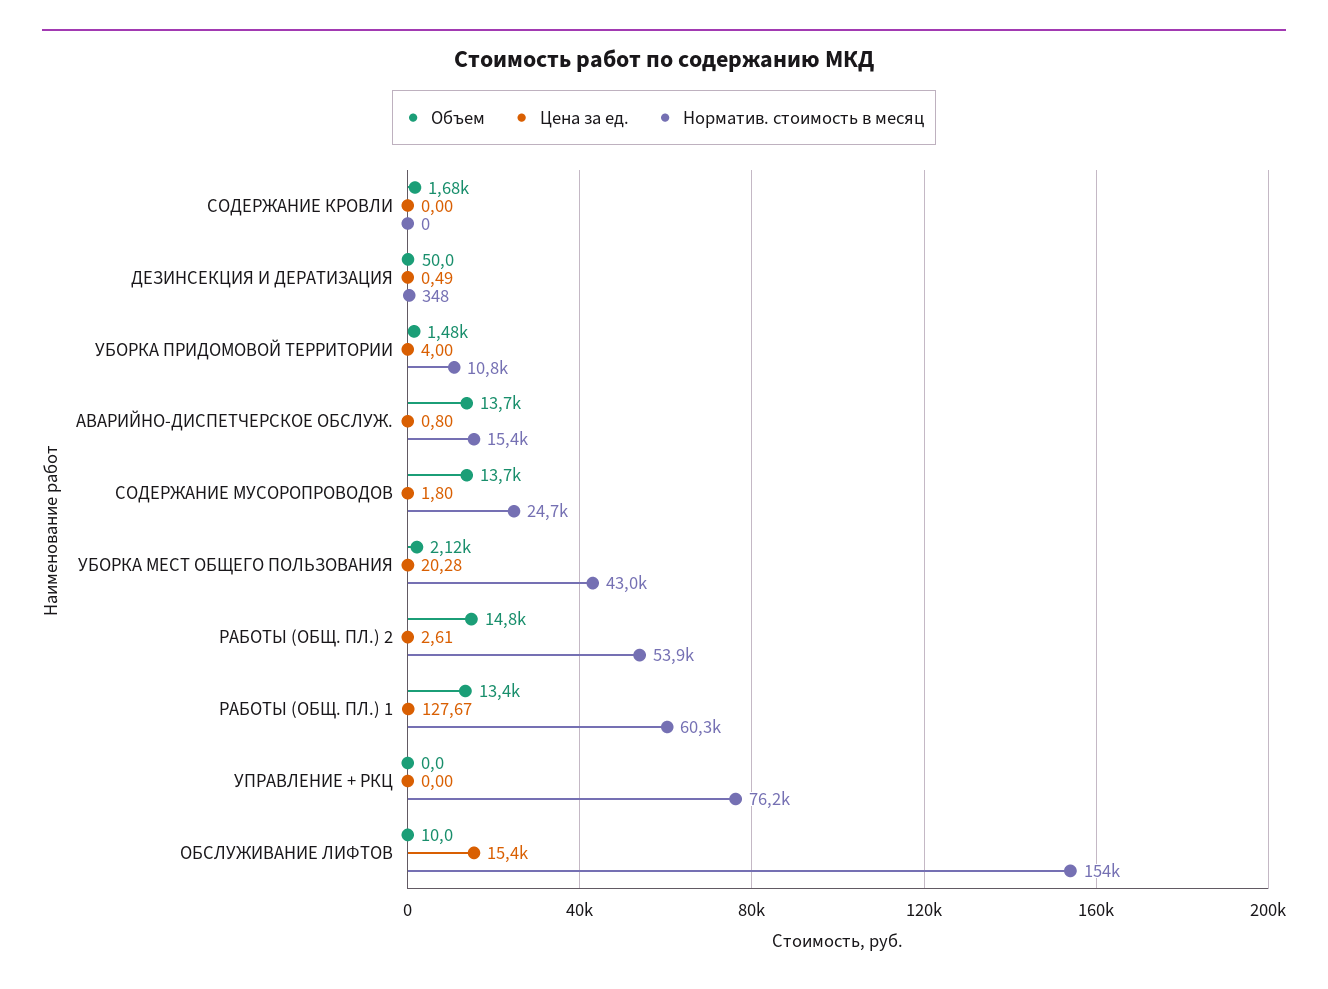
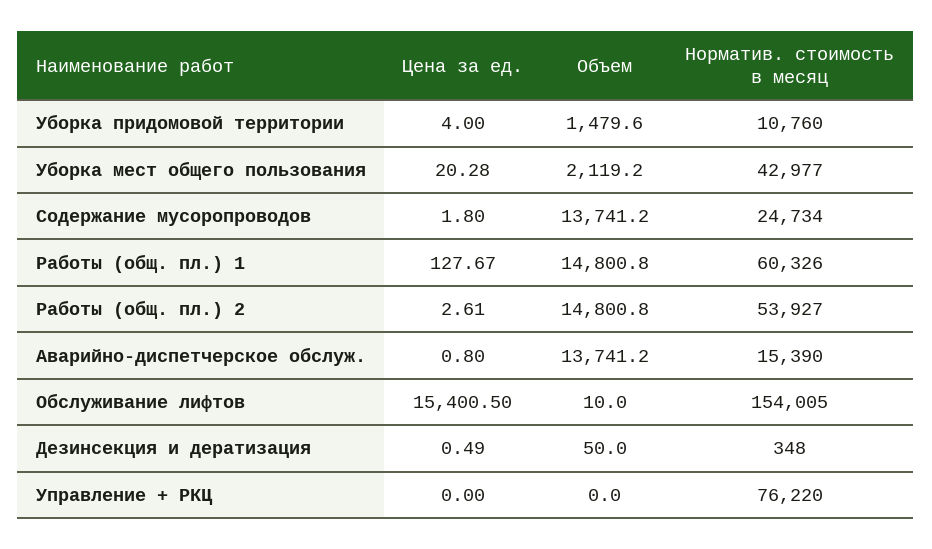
  {
    "Объем": {
-     "СОДЕРЖАНИЕ КРОВЛИ": 1680,
      "ДЕЗИНСЕКЦИЯ И ДЕРАТИЗАЦИЯ": 50,
      "УБОРКА ПРИДОМОВОЙ ТЕРРИТОРИИ": 1479.6,
      "АВАРИЙНО-ДИСПЕТЧЕРСКОЕ ОБСЛУЖ.": 13741.2,
      "СОДЕРЖАНИЕ МУСОРОПРОВОДОВ": 13741.2,
      "УБОРКА МЕСТ ОБЩЕГО ПОЛЬЗОВАНИЯ": 2119.2,
      "РАБОТЫ (ОБЩ. ПЛ.) 2": 14800.8,
-     "РАБОТЫ (ОБЩ. ПЛ.) 1": 13400,
+     "РАБОТЫ (ОБЩ. ПЛ.) 1": 14800.8,
      "УПРАВЛЕНИЕ + РКЦ": 0,
      "ОБСЛУЖИВАНИЕ ЛИФТОВ": 10
    },
    "Цена за ед.": {
-     "СОДЕРЖАНИЕ КРОВЛИ": 0,
      "ДЕЗИНСЕКЦИЯ И ДЕРАТИЗАЦИЯ": 0.49,
      "УБОРКА ПРИДОМОВОЙ ТЕРРИТОРИИ": 4,
      "АВАРИЙНО-ДИСПЕТЧЕРСКОЕ ОБСЛУЖ.": 0.8,
      "СОДЕРЖАНИЕ МУСОРОПРОВОДОВ": 1.8,
      "УБОРКА МЕСТ ОБЩЕГО ПОЛЬЗОВАНИЯ": 20.28,
      "РАБОТЫ (ОБЩ. ПЛ.) 2": 2.61,
      "РАБОТЫ (ОБЩ. ПЛ.) 1": 127.67,
      "УПРАВЛЕНИЕ + РКЦ": 0,
      "ОБСЛУЖИВАНИЕ ЛИФТОВ": 15400.5
    },
    "Норматив. стоимость в месяц": {
-     "СОДЕРЖАНИЕ КРОВЛИ": 0,
      "ДЕЗИНСЕКЦИЯ И ДЕРАТИЗАЦИЯ": 348,
      "УБОРКА ПРИДОМОВОЙ ТЕРРИТОРИИ": 10760,
      "АВАРИЙНО-ДИСПЕТЧЕРСКОЕ ОБСЛУЖ.": 15390,
      "СОДЕРЖАНИЕ МУСОРОПРОВОДОВ": 24734,
      "УБОРКА МЕСТ ОБЩЕГО ПОЛЬЗОВАНИЯ": 42977,
      "РАБОТЫ (ОБЩ. ПЛ.) 2": 53927,
      "РАБОТЫ (ОБЩ. ПЛ.) 1": 60326,
      "УПРАВЛЕНИЕ + РКЦ": 76220,
      "ОБСЛУЖИВАНИЕ ЛИФТОВ": 154005
    }
  }

